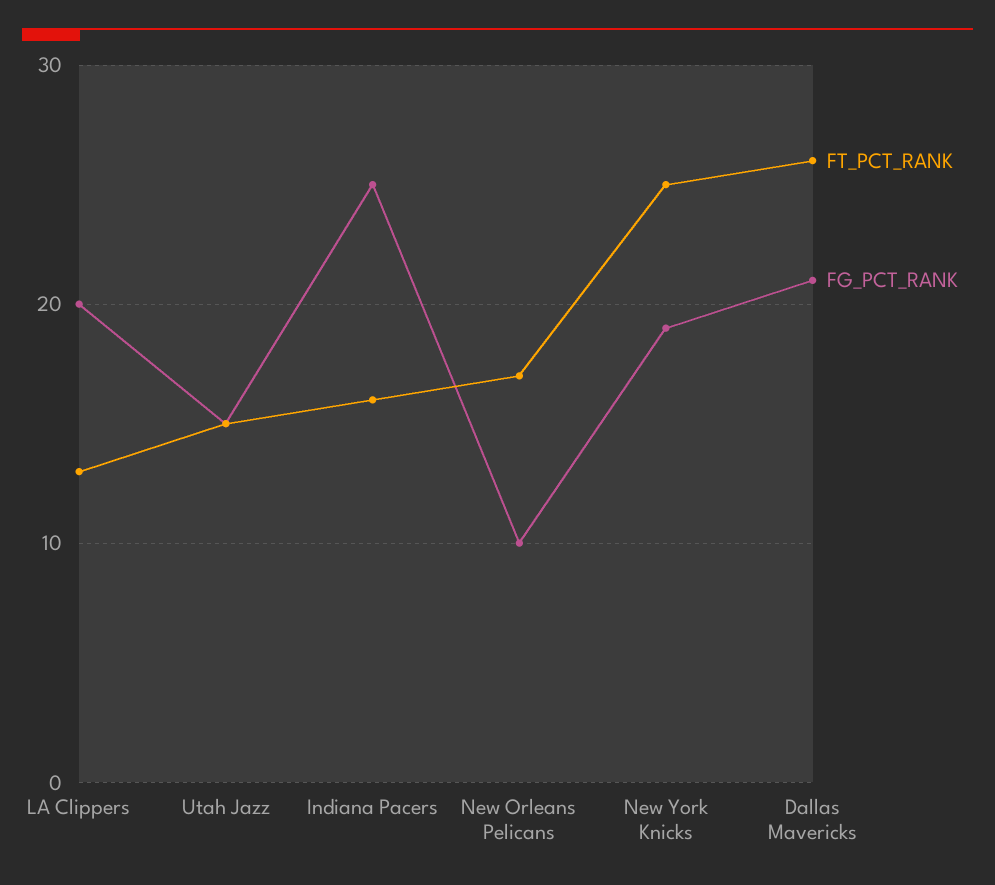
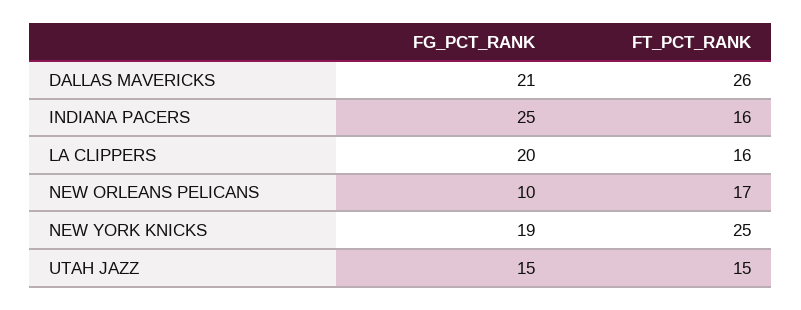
  {
    "FT_PCT_RANK": {
-     "LA Clippers": 13,
+     "LA Clippers": 16,
      "Utah Jazz": 15,
      "Indiana Pacers": 16,
      "New Orleans Pelicans": 17,
      "New York Knicks": 25,
      "Dallas Mavericks": 26
    },
    "FG_PCT_RANK": {
      "LA Clippers": 20,
      "Utah Jazz": 15,
      "Indiana Pacers": 25,
      "New Orleans Pelicans": 10,
      "New York Knicks": 19,
      "Dallas Mavericks": 21
    }
  }

